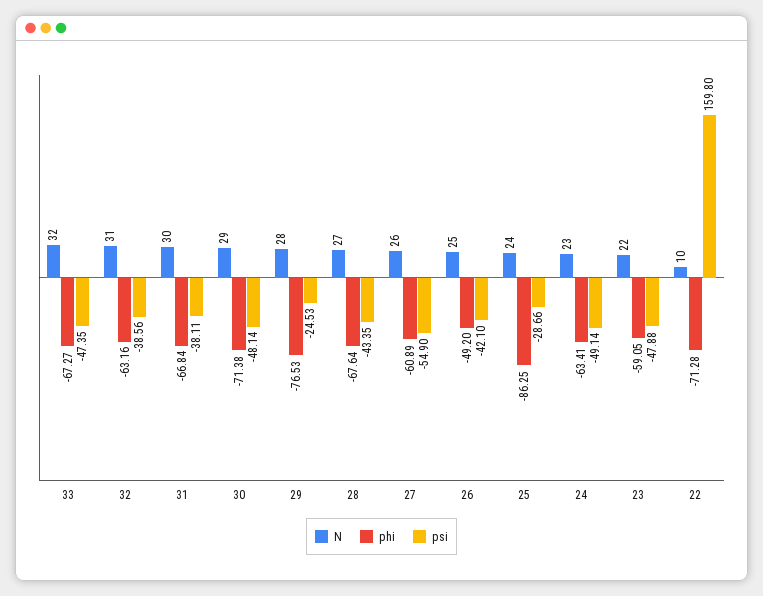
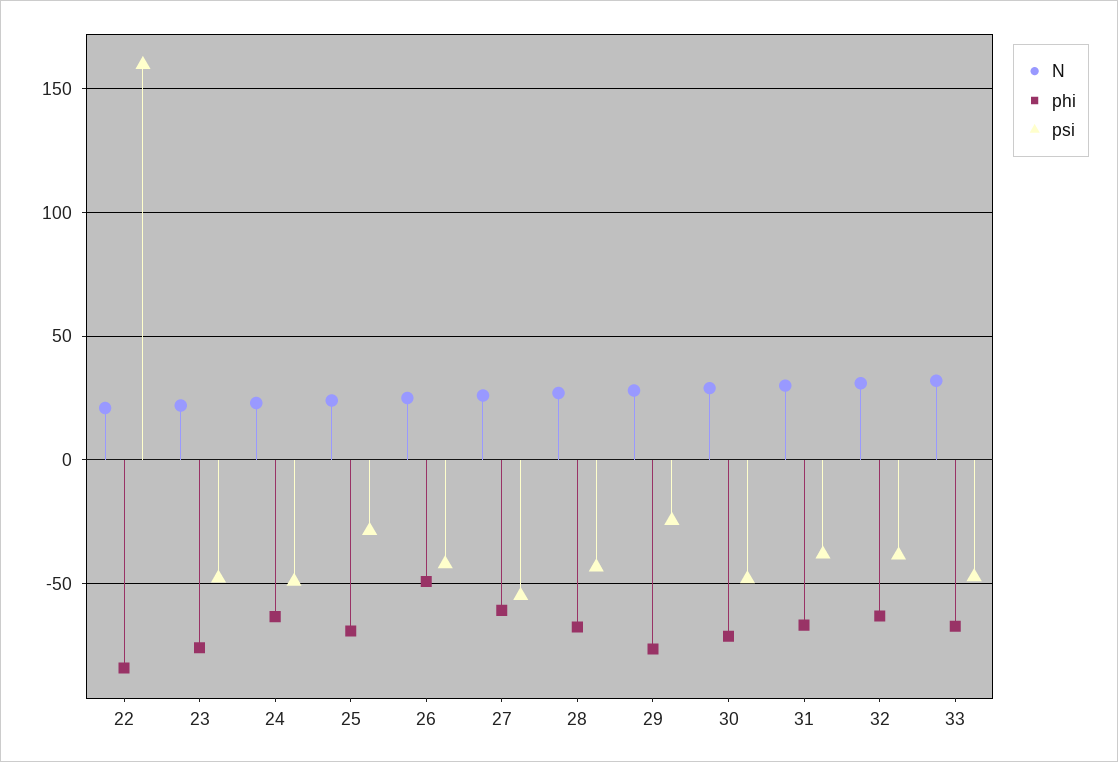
  {
    "N": {
      "33": 32,
      "32": 31,
      "31": 30,
      "30": 29,
      "29": 28,
      "28": 27,
      "27": 26,
      "26": 25,
      "25": 24,
      "24": 23,
      "23": 22,
-     "22": 10
+     "22": 20
    },
    "phi": {
      "33": -67.27,
      "32": -63.16,
      "31": -66.84,
      "30": -71.38,
      "29": -76.53,
      "28": -67.64,
      "27": -60.89,
      "26": -49.2,
-     "25": -86.25,
+     "25": -70,
      "24": -63.41,
-     "23": -59.05,
+     "23": -75,
-     "22": -71.28
+     "22": -85
    },
    "psi": {
      "33": -47.35,
      "32": -38.56,
      "31": -38.11,
      "30": -48.14,
      "29": -24.53,
      "28": -43.35,
      "27": -54.9,
      "26": -42.1,
      "25": -28.66,
      "24": -49.14,
      "23": -47.88,
      "22": 159.8
    }
  }

